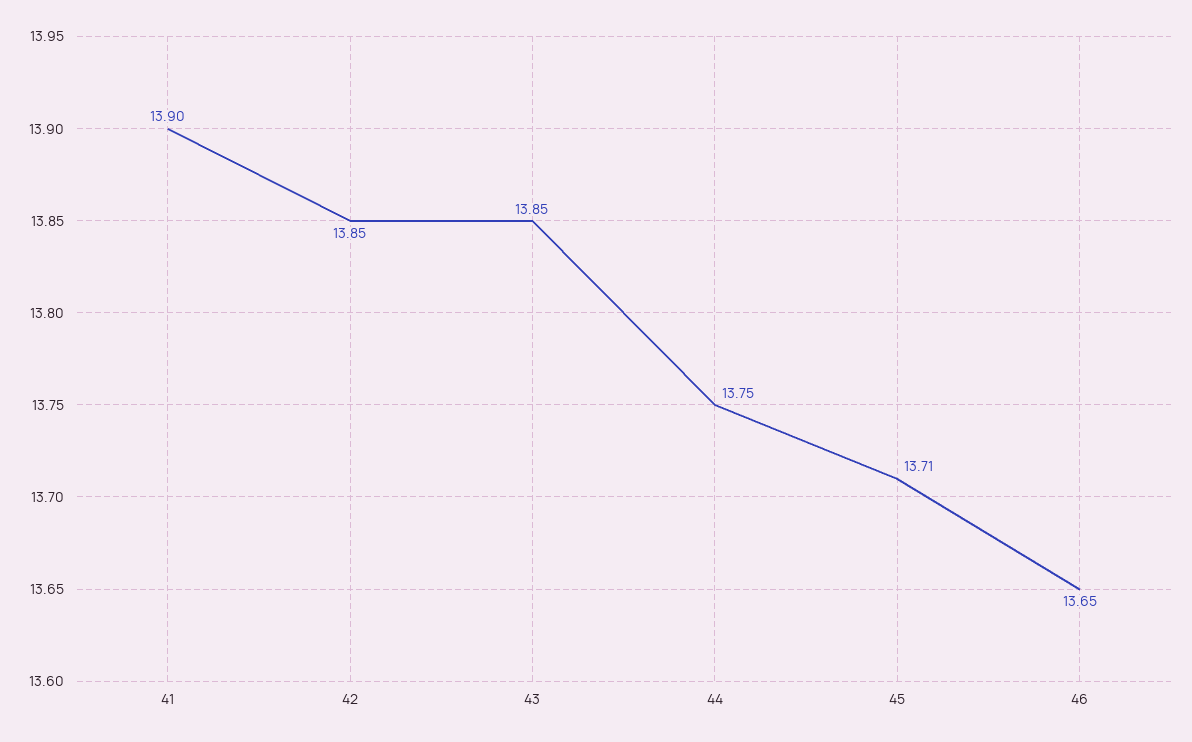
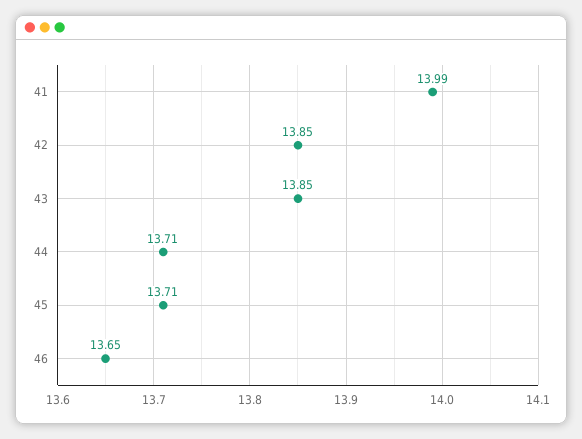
  {
-   "41": 13.9,
+   "41": 13.99,
    "42": 13.85,
    "43": 13.85,
-   "44": 13.75,
+   "44": 13.71,
    "45": 13.71,
    "46": 13.65
  }

